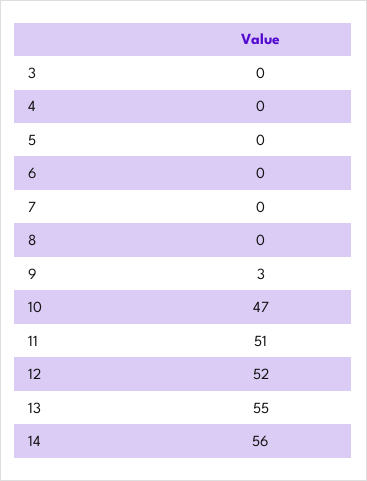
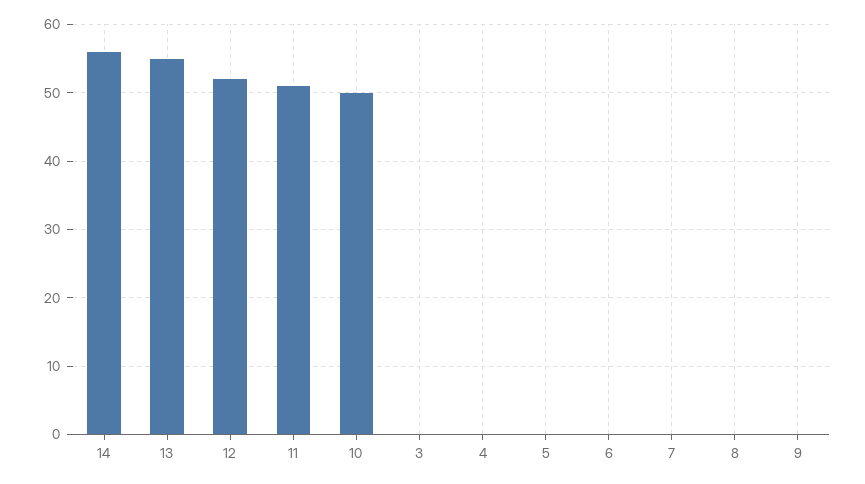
  {
    "3": 0,
    "4": 0,
    "5": 0,
    "6": 0,
    "7": 0,
    "8": 0,
-   "9": 3,
+   "9": 0,
-   "10": 47,
+   "10": 50,
    "11": 51,
    "12": 52,
    "13": 55,
    "14": 56
  }

